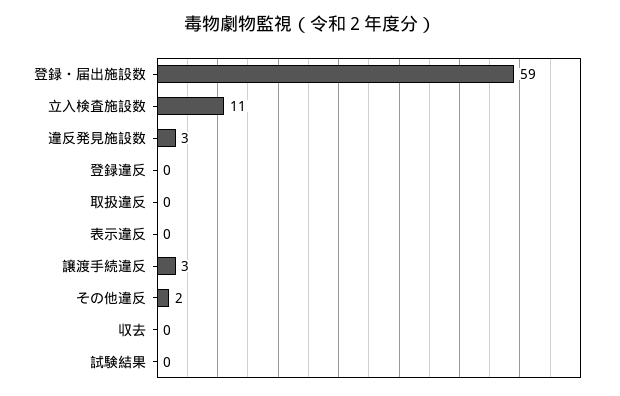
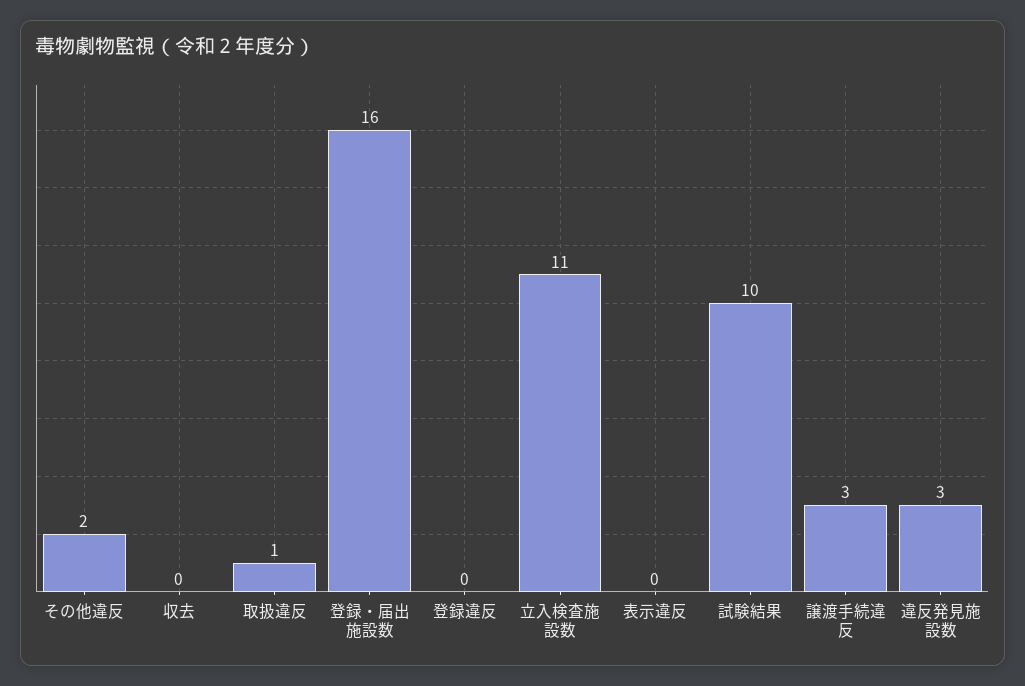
  {
-   "登録・届出施設数": 59,
+   "登録・届出施設数": 16,
    "立入検査施設数": 11,
    "違反発見施設数": 3,
    "登録違反": 0,
-   "取扱違反": 0,
+   "取扱違反": 1,
    "表示違反": 0,
    "譲渡手続違反": 3,
    "その他違反": 2,
    "収去": 0,
-   "試験結果": 0
+   "試験結果": 10
  }

